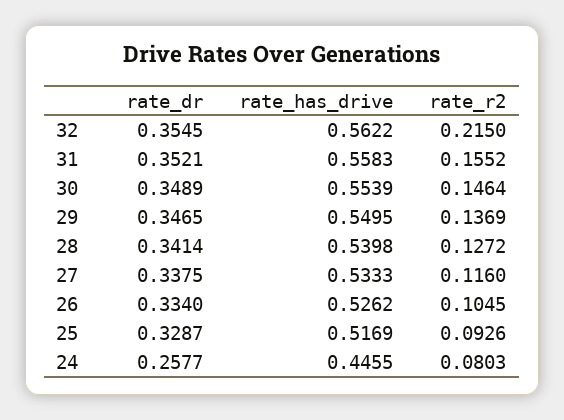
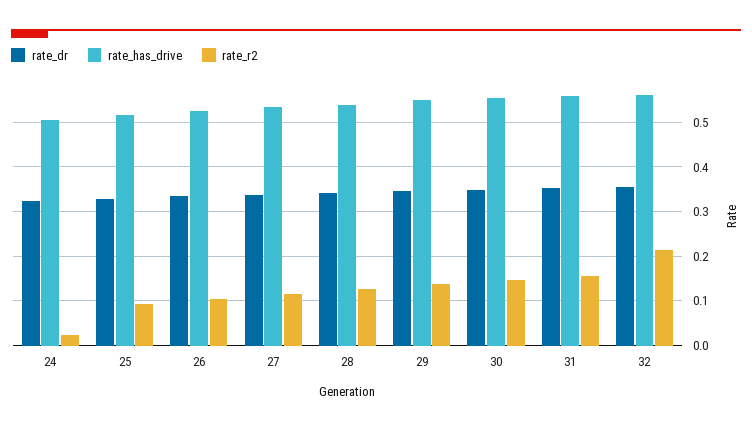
  {
    "rate_dr": {
      "32": 0.3545,
      "31": 0.3521,
      "30": 0.3489,
      "29": 0.3465,
      "28": 0.3414,
      "27": 0.3375,
      "26": 0.334,
      "25": 0.3287,
-     "24": 0.2577
+     "24": 0.32
    },
    "rate_has_drive": {
      "32": 0.5622,
      "31": 0.5583,
      "30": 0.5539,
      "29": 0.5495,
      "28": 0.5398,
      "27": 0.5333,
      "26": 0.5262,
      "25": 0.5169,
-     "24": 0.4455
+     "24": 0.5
    },
    "rate_r2": {
      "32": 0.215,
      "31": 0.1552,
      "30": 0.1464,
      "29": 0.1369,
      "28": 0.1272,
      "27": 0.116,
      "26": 0.1045,
      "25": 0.0926,
-     "24": 0.0803
+     "24": 0.02
    }
  }

